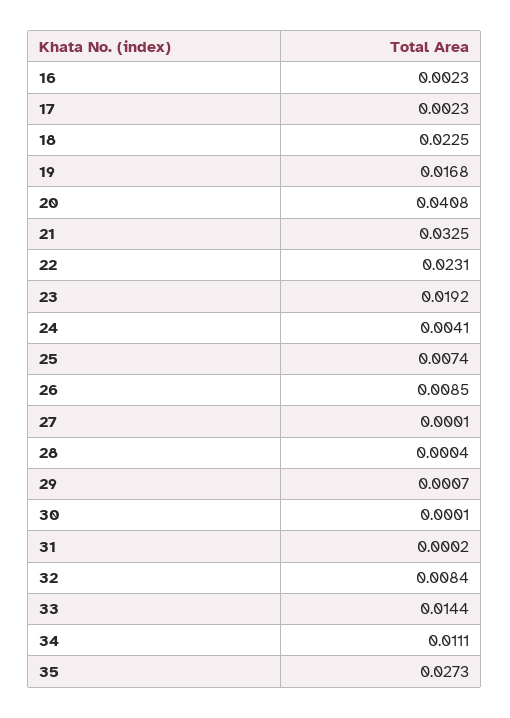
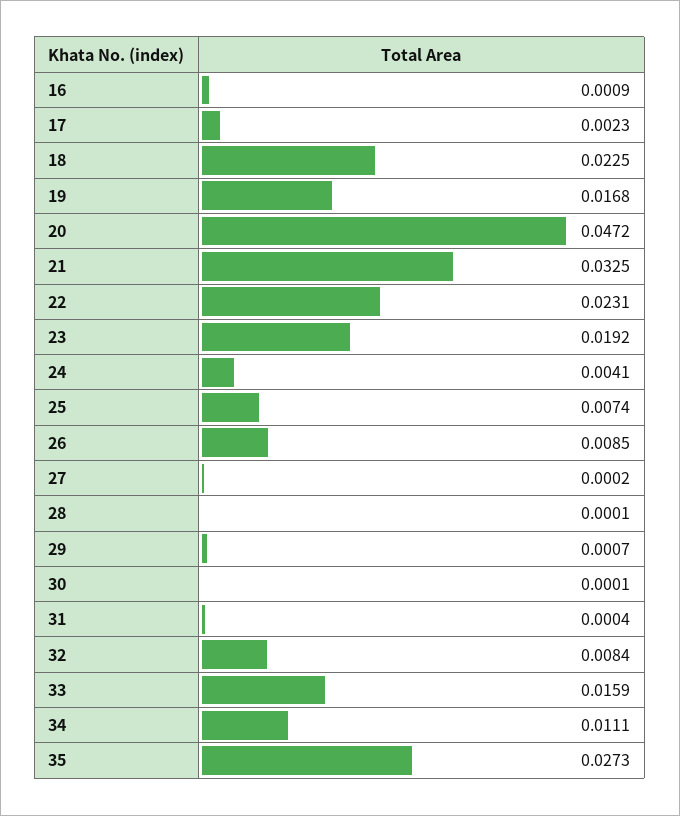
  {
-   "16": 0.0023,
+   "16": 0.0009,
    "17": 0.0023,
    "18": 0.0225,
    "19": 0.0168,
-   "20": 0.0408,
+   "20": 0.0472,
    "21": 0.0325,
    "22": 0.0231,
    "23": 0.0192,
    "24": 0.0041,
    "25": 0.0074,
    "26": 0.0085,
-   "27": 0.0001,
+   "27": 0.0002,
-   "28": 0.0004,
+   "28": 0.0001,
    "29": 0.0007,
    "30": 0.0001,
-   "31": 0.0002,
+   "31": 0.0004,
    "32": 0.0084,
-   "33": 0.0144,
+   "33": 0.0159,
    "34": 0.0111,
    "35": 0.0273
  }

